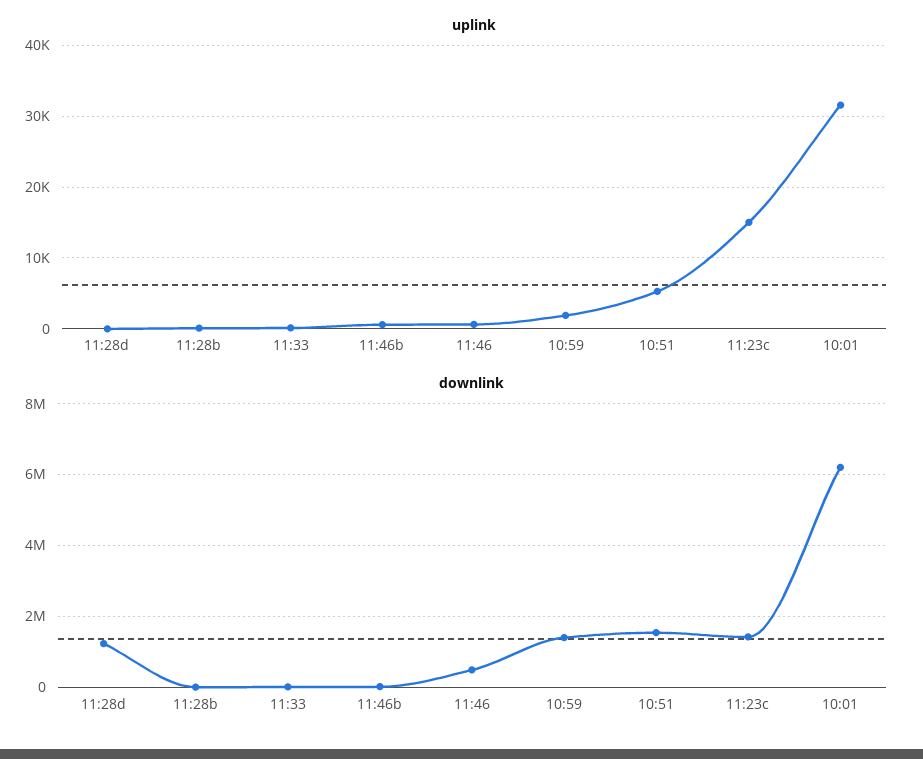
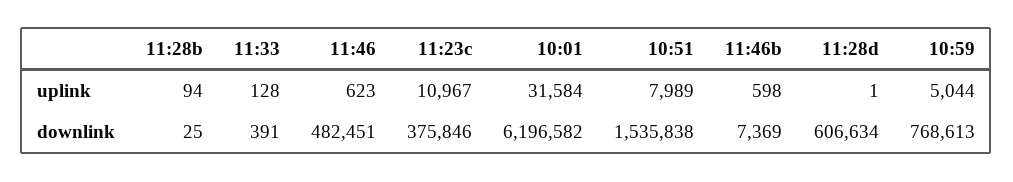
  {
    "uplink": {
      "11:28d": 1,
      "11:28b": 94,
      "11:33": 128,
      "11:46b": 598,
      "11:46": 623,
-     "10:59": 2000,
+     "10:59": 5044,
-     "10:51": 5000,
+     "10:51": 7989,
-     "11:23c": 15000,
+     "11:23c": 10967,
      "10:01": 31584
    },
    "downlink": {
-     "11:28d": 1200000,
+     "11:28d": 606634,
      "11:28b": 25,
      "11:33": 391,
      "11:46b": 7369,
      "11:46": 482451,
-     "10:59": 1400000,
+     "10:59": 768613,
      "10:51": 1535838,
-     "11:23c": 1400000,
+     "11:23c": 375846,
      "10:01": 6196582
    }
  }

